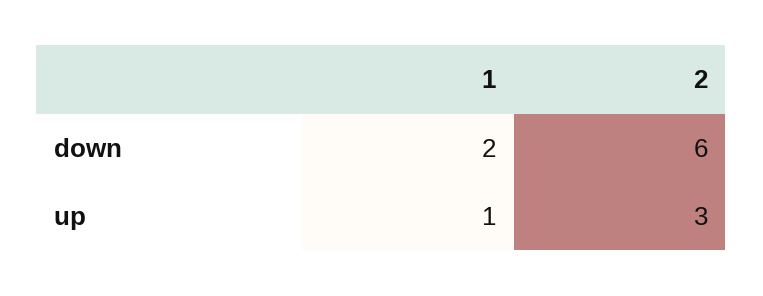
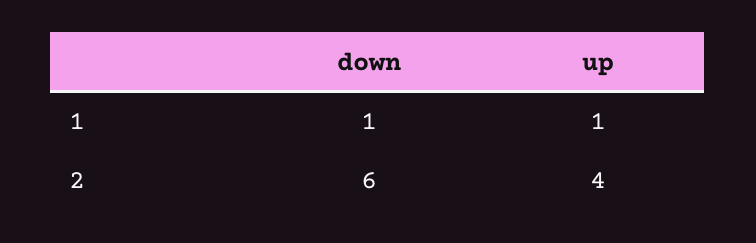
  {
    "1": {
-     "down": 2,
+     "down": 1,
      "up": 1
    },
    "2": {
      "down": 6,
-     "up": 3
+     "up": 4
    }
  }

